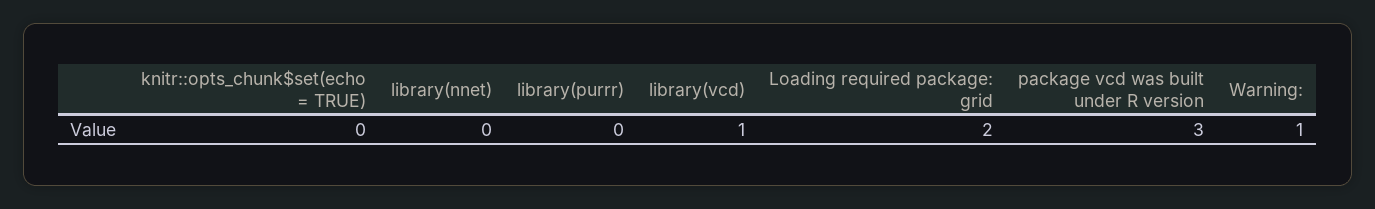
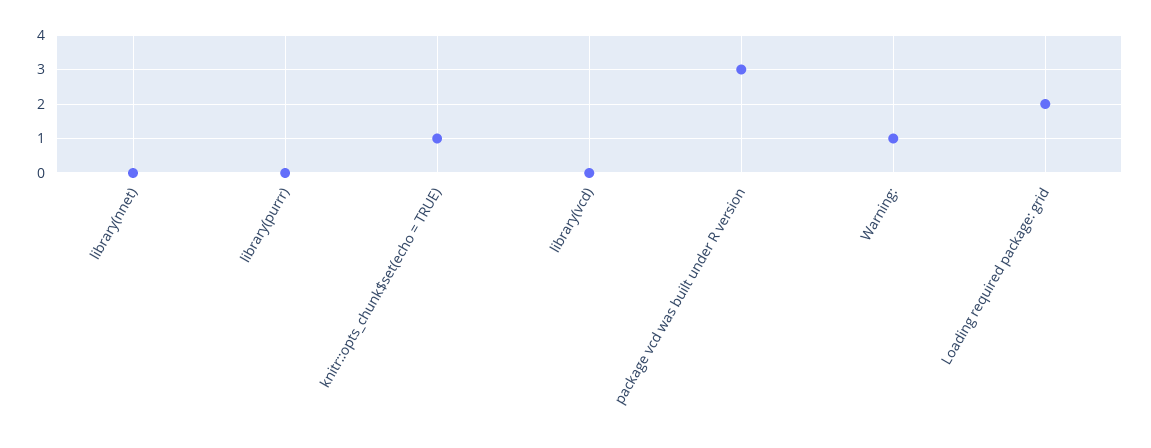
  {
-   "knitr::opts_chunk$set(echo = TRUE)": 0,
+   "knitr::opts_chunk$set(echo = TRUE)": 1,
    "library(nnet)": 0,
    "library(purrr)": 0,
-   "library(vcd)": 1,
+   "library(vcd)": 0,
    "Loading required package: grid": 2,
    "package vcd was built under R version": 3,
    "Warning:": 1
  }

